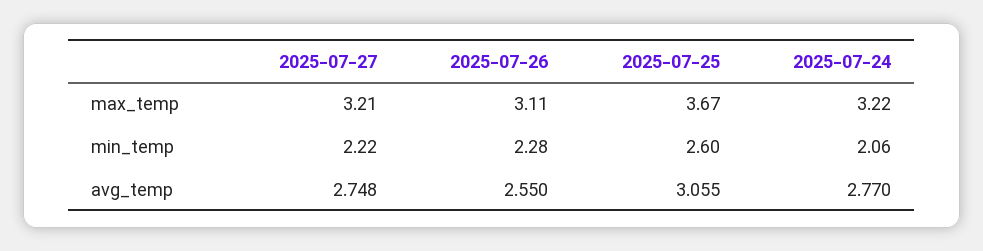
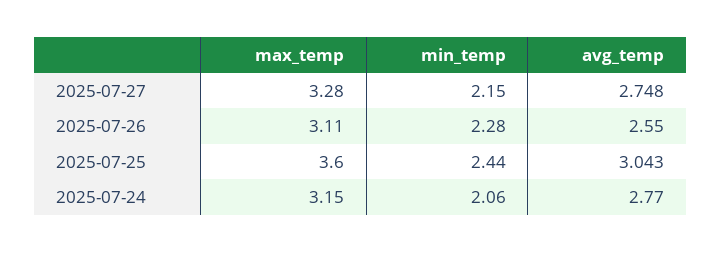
  {
    "2025-07-27": {
-     "max_temp": 3.21,
+     "max_temp": 3.28,
-     "min_temp": 2.22,
+     "min_temp": 2.15,
      "avg_temp": 2.748
    },
    "2025-07-26": {
      "max_temp": 3.11,
      "min_temp": 2.28,
      "avg_temp": 2.55
    },
    "2025-07-25": {
-     "max_temp": 3.67,
+     "max_temp": 3.6,
-     "min_temp": 2.6,
+     "min_temp": 2.44,
-     "avg_temp": 3.055
+     "avg_temp": 3.043
    },
    "2025-07-24": {
-     "max_temp": 3.22,
+     "max_temp": 3.15,
      "min_temp": 2.06,
      "avg_temp": 2.77
    }
  }

